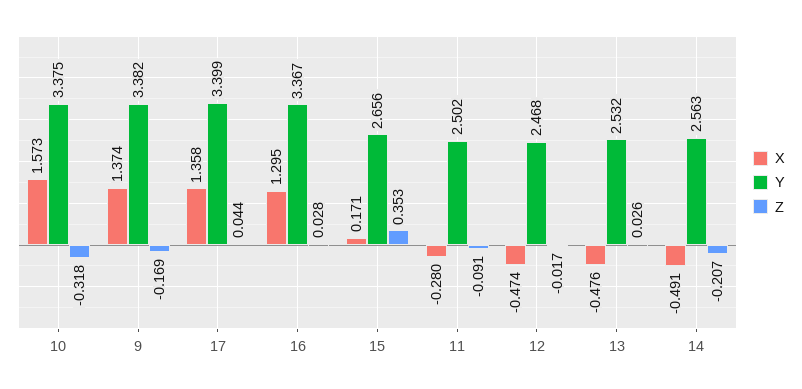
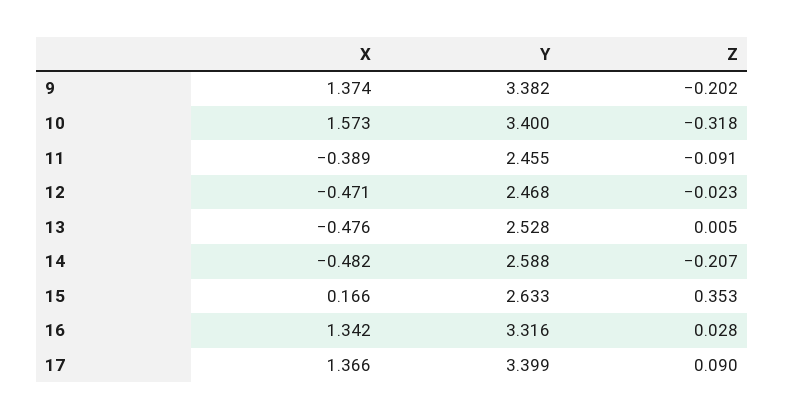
  {
    "X": {
      "10": 1.573,
      "9": 1.374,
-     "17": 1.358,
+     "17": 1.366,
-     "16": 1.295,
+     "16": 1.342,
-     "15": 0.171,
+     "15": 0.166,
-     "11": -0.28,
+     "11": -0.389,
-     "12": -0.474,
+     "12": -0.471,
      "13": -0.476,
-     "14": -0.491
+     "14": -0.482
    },
    "Y": {
-     "10": 3.375,
+     "10": 3.4,
      "9": 3.382,
      "17": 3.399,
-     "16": 3.367,
+     "16": 3.316,
-     "15": 2.656,
+     "15": 2.633,
-     "11": 2.502,
+     "11": 2.455,
      "12": 2.468,
-     "13": 2.532,
+     "13": 2.528,
-     "14": 2.563
+     "14": 2.588
    },
    "Z": {
      "10": -0.318,
-     "9": -0.169,
+     "9": -0.202,
-     "17": 0.044,
+     "17": 0.09,
      "16": 0.028,
      "15": 0.353,
      "11": -0.091,
-     "12": -0.017,
+     "12": -0.023,
-     "13": 0.026,
+     "13": 0.005,
      "14": -0.207
    }
  }

